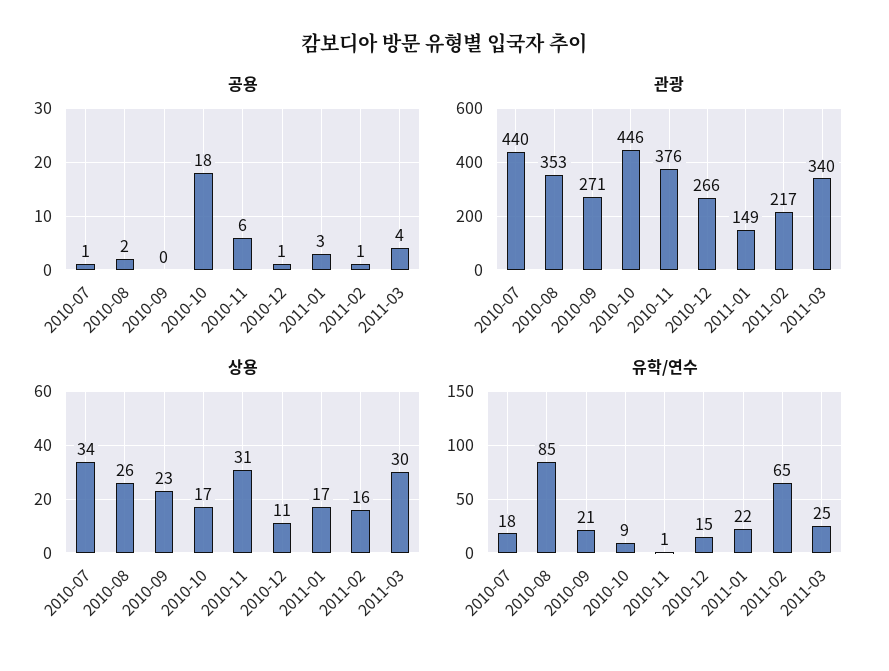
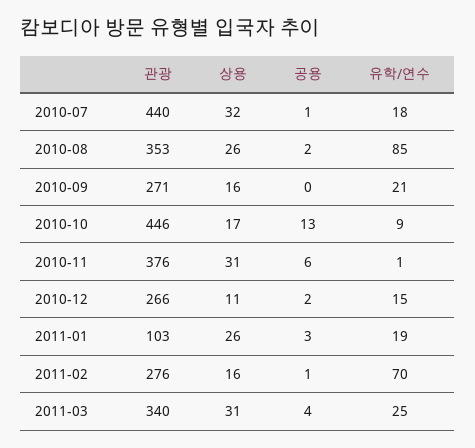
  {
    "공용": {
      "2010-07": 1,
      "2010-08": 2,
      "2010-09": 0,
-     "2010-10": 18,
+     "2010-10": 13,
      "2010-11": 6,
-     "2010-12": 1,
+     "2010-12": 2,
      "2011-01": 3,
      "2011-02": 1,
      "2011-03": 4
    },
    "관광": {
      "2010-07": 440,
      "2010-08": 353,
      "2010-09": 271,
      "2010-10": 446,
      "2010-11": 376,
      "2010-12": 266,
-     "2011-01": 149,
+     "2011-01": 103,
-     "2011-02": 217,
+     "2011-02": 276,
      "2011-03": 340
    },
    "상용": {
-     "2010-07": 34,
+     "2010-07": 32,
      "2010-08": 26,
-     "2010-09": 23,
+     "2010-09": 16,
      "2010-10": 17,
      "2010-11": 31,
      "2010-12": 11,
-     "2011-01": 17,
+     "2011-01": 26,
      "2011-02": 16,
-     "2011-03": 30
+     "2011-03": 31
    },
    "유학/연수": {
      "2010-07": 18,
      "2010-08": 85,
      "2010-09": 21,
      "2010-10": 9,
      "2010-11": 1,
      "2010-12": 15,
-     "2011-01": 22,
+     "2011-01": 19,
-     "2011-02": 65,
+     "2011-02": 70,
      "2011-03": 25
    }
  }

